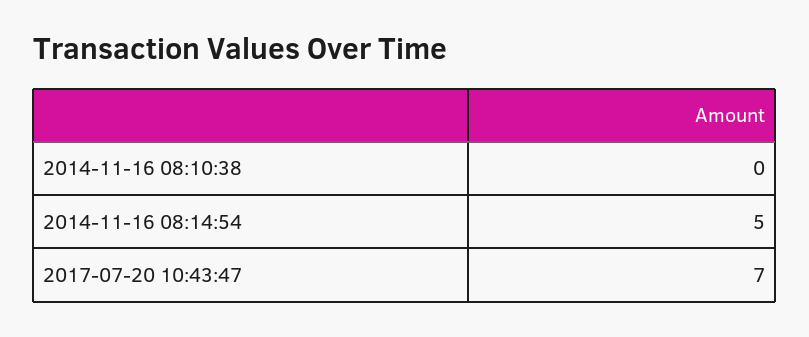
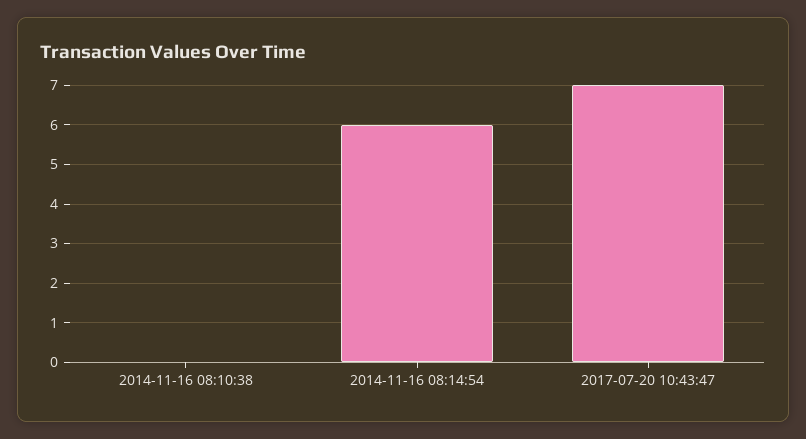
  {
    "2014-11-16 08:10:38": 0,
-   "2014-11-16 08:14:54": 5,
+   "2014-11-16 08:14:54": 6,
    "2017-07-20 10:43:47": 7
  }

